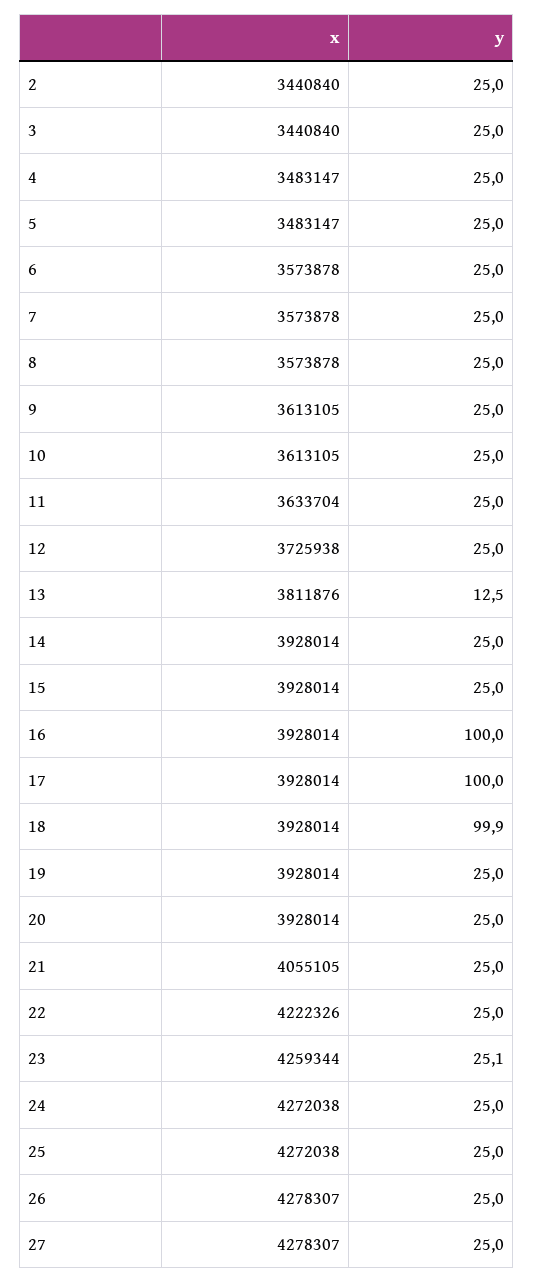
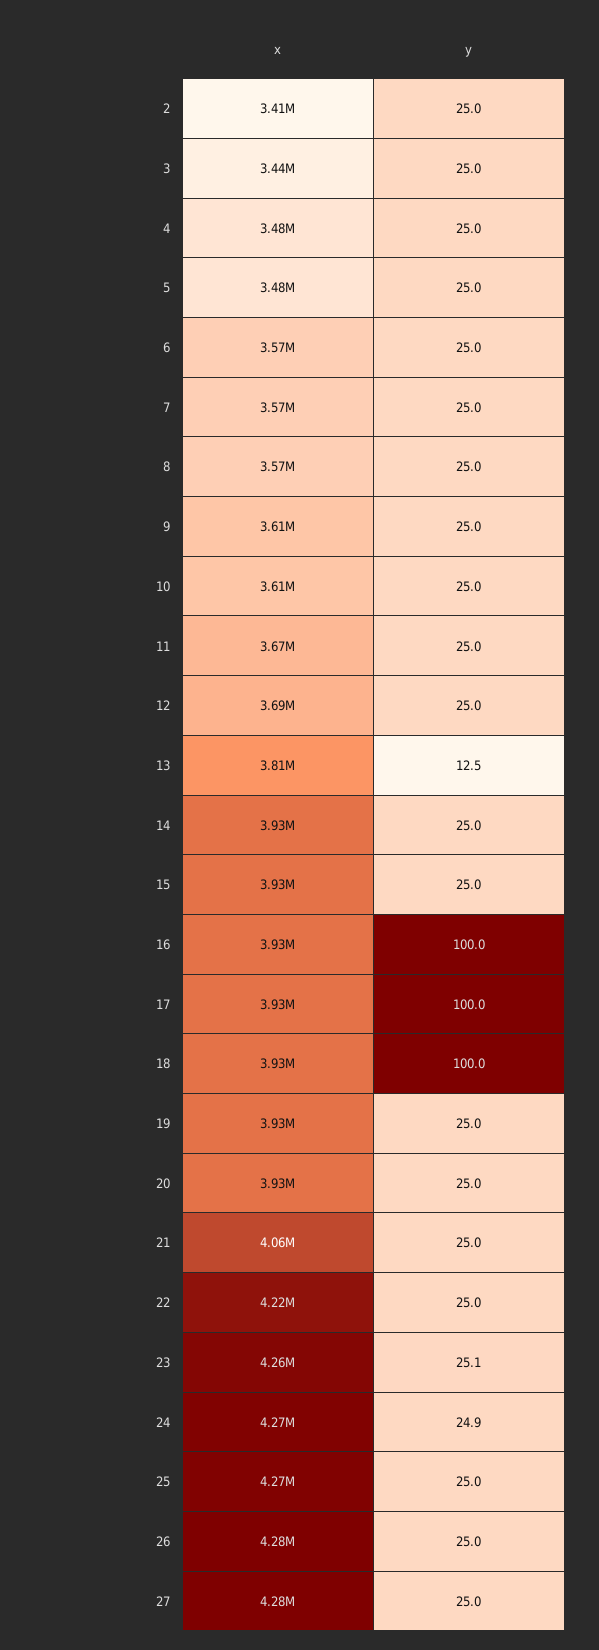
  {
    "x": {
-     "2": 3440840,
+     "2": 3410000,
      "3": 3440840,
      "4": 3483147,
      "5": 3483147,
      "6": 3573878,
      "7": 3573878,
      "8": 3573878,
      "9": 3613105,
      "10": 3613105,
-     "11": 3633704,
+     "11": 3670000,
-     "12": 3725938,
+     "12": 3690000,
      "13": 3811876,
      "14": 3928014,
      "15": 3928014,
      "16": 3928014,
      "17": 3928014,
      "18": 3928014,
      "19": 3928014,
      "20": 3928014,
      "21": 4055105,
      "22": 4222326,
      "23": 4259344,
      "24": 4272038,
      "25": 4272038,
      "26": 4278307,
      "27": 4278307
    },
    "y": {
      "2": 25,
      "3": 25,
      "4": 25,
      "5": 25,
      "6": 25,
      "7": 25,
      "8": 25,
      "9": 25,
      "10": 25,
      "11": 25,
      "12": 25,
      "13": 12.5,
      "14": 25,
      "15": 25,
      "16": 100,
      "17": 100,
-     "18": 99.9,
+     "18": 100,
      "19": 25,
      "20": 25,
      "21": 25,
      "22": 25,
      "23": 25.1,
-     "24": 25,
+     "24": 24.9,
      "25": 25,
      "26": 25,
      "27": 25
    }
  }

